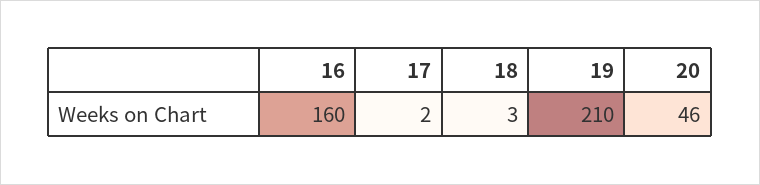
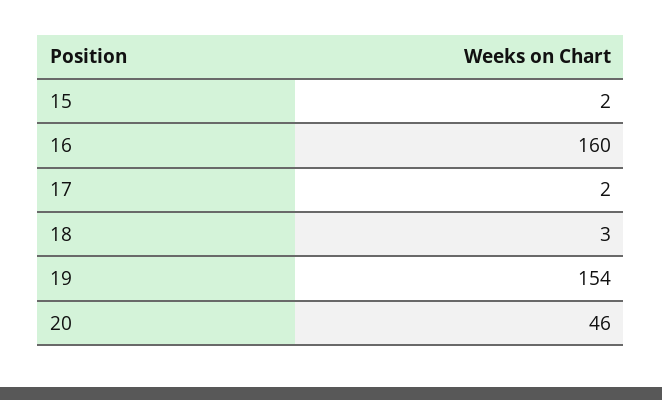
  {
    "16": 160,
    "17": 2,
    "18": 3,
-   "19": 210,
+   "19": 154,
-   "20": 46
+   "20": 46,
+   "15": 2
  }

